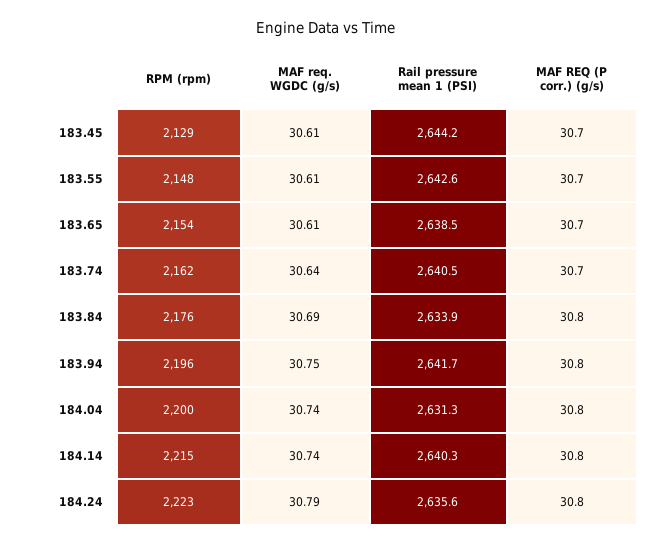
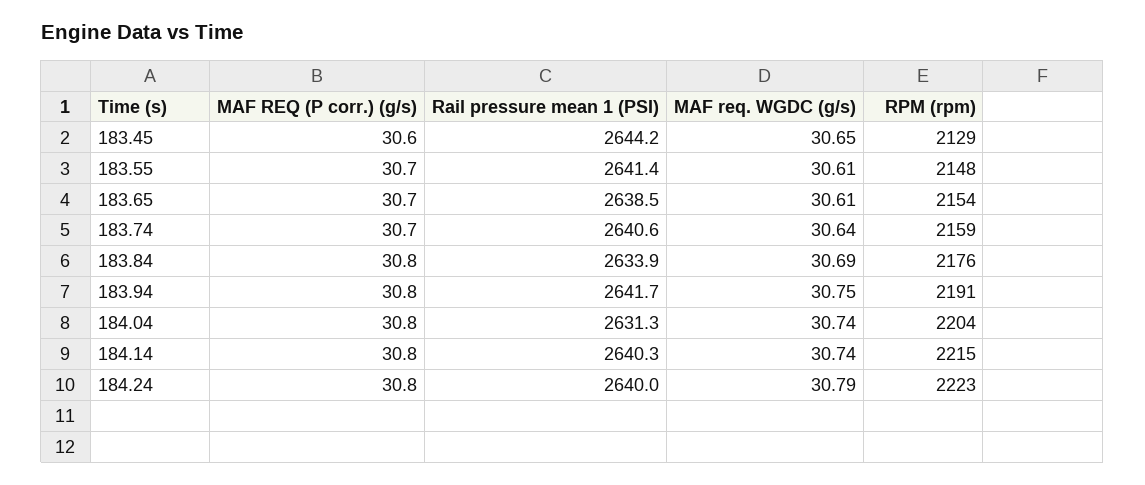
  {
    "RPM (rpm)": {
      "183.45": 2129,
      "183.55": 2148,
      "183.65": 2154,
-     "183.74": 2162,
+     "183.74": 2159,
      "183.84": 2176,
-     "183.94": 2196,
+     "183.94": 2191,
-     "184.04": 2200,
+     "184.04": 2204,
      "184.14": 2215,
      "184.24": 2223
    },
    "MAF req. WGDC (g/s)": {
-     "183.45": 30.61,
+     "183.45": 30.65,
      "183.55": 30.61,
      "183.65": 30.61,
      "183.74": 30.64,
      "183.84": 30.69,
      "183.94": 30.75,
      "184.04": 30.74,
      "184.14": 30.74,
      "184.24": 30.79
    },
    "Rail pressure mean 1 (PSI)": {
      "183.45": 2644.2,
-     "183.55": 2642.6,
+     "183.55": 2641.4,
      "183.65": 2638.5,
-     "183.74": 2640.5,
+     "183.74": 2640.6,
      "183.84": 2633.9,
      "183.94": 2641.7,
      "184.04": 2631.3,
      "184.14": 2640.3,
-     "184.24": 2635.6
+     "184.24": 2640
    },
    "MAF REQ (P corr.) (g/s)": {
-     "183.45": 30.7,
+     "183.45": 30.6,
      "183.55": 30.7,
      "183.65": 30.7,
      "183.74": 30.7,
      "183.84": 30.8,
      "183.94": 30.8,
      "184.04": 30.8,
      "184.14": 30.8,
      "184.24": 30.8
    }
  }

